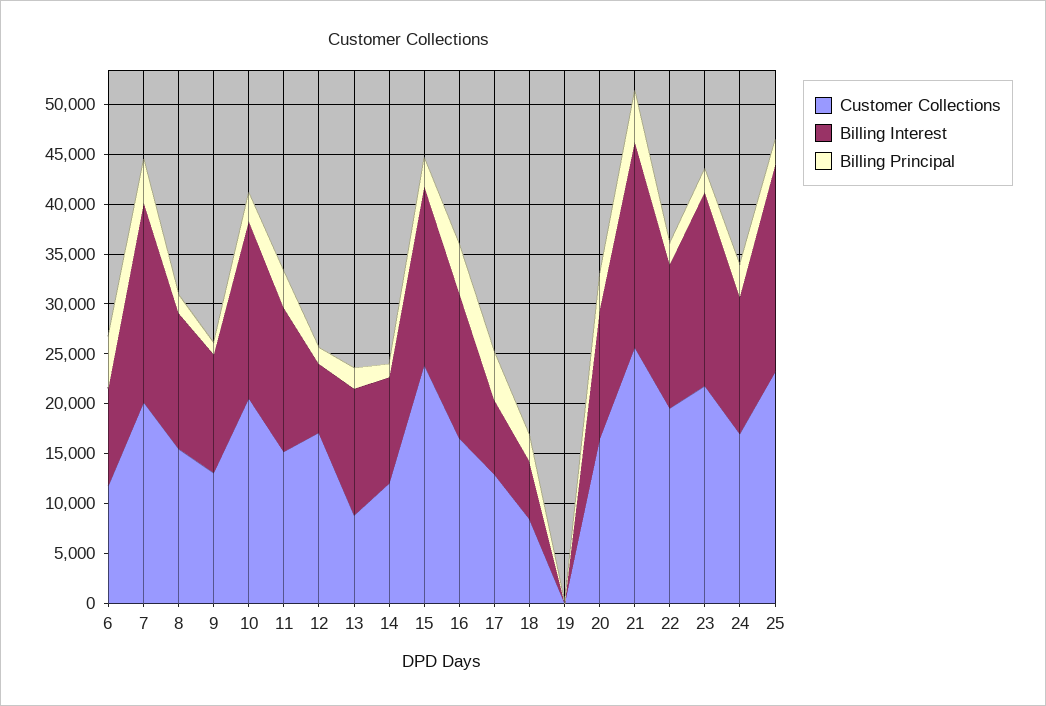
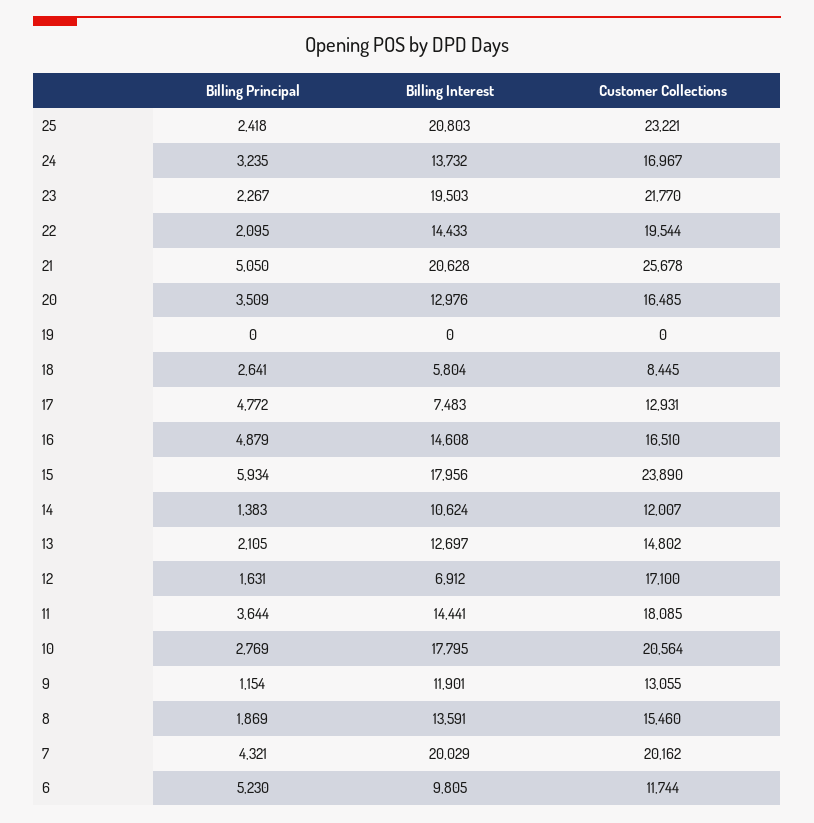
  {
    "Customer Collections": {
      "6": 11744,
      "7": 20162,
      "8": 15460,
      "9": 13055,
      "10": 20564,
-     "11": 15000,
+     "11": 18085,
      "12": 17100,
-     "13": 9000,
+     "13": 14802,
      "14": 12007,
      "15": 23890,
      "16": 16510,
      "17": 12931,
      "18": 8445,
      "19": 0,
      "20": 16485,
      "21": 25678,
      "22": 19544,
      "23": 21770,
      "24": 16967,
      "25": 23221
    },
    "Billing Interest": {
      "6": 9805,
      "7": 20029,
      "8": 13591,
      "9": 11901,
      "10": 17795,
      "11": 14441,
      "12": 6912,
      "13": 12697,
      "14": 10624,
      "15": 17956,
      "16": 14608,
      "17": 7483,
      "18": 5804,
      "19": 0,
      "20": 12976,
      "21": 20628,
      "22": 14433,
      "23": 19503,
      "24": 13732,
      "25": 20803
    },
    "Billing Principal": {
      "6": 5230,
      "7": 4321,
      "8": 1869,
      "9": 1154,
      "10": 2769,
      "11": 3644,
      "12": 1631,
      "13": 2105,
      "14": 1383,
-     "15": 3000,
+     "15": 5934,
      "16": 4879,
      "17": 4772,
      "18": 2641,
      "19": 0,
      "20": 3509,
      "21": 5050,
      "22": 2095,
      "23": 2267,
      "24": 3235,
      "25": 2418
    }
  }

